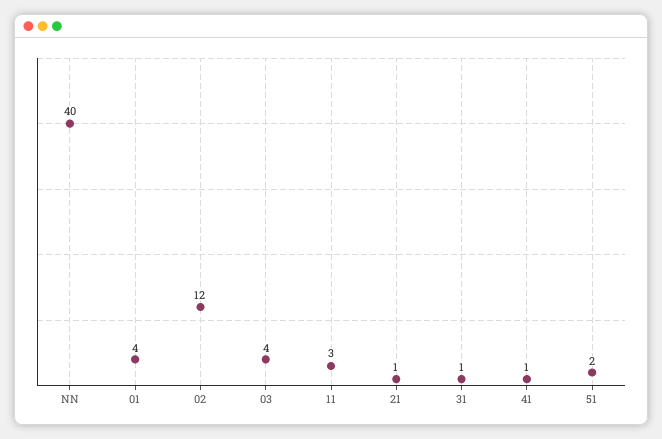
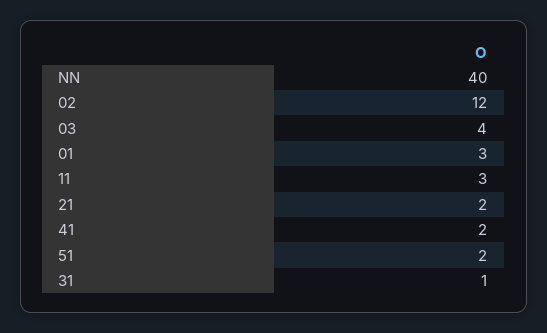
  {
    "NN": 40,
-   "01": 4,
+   "01": 3,
    "02": 12,
    "03": 4,
    "11": 3,
-   "21": 1,
+   "21": 2,
    "31": 1,
-   "41": 1,
+   "41": 2,
    "51": 2
  }

